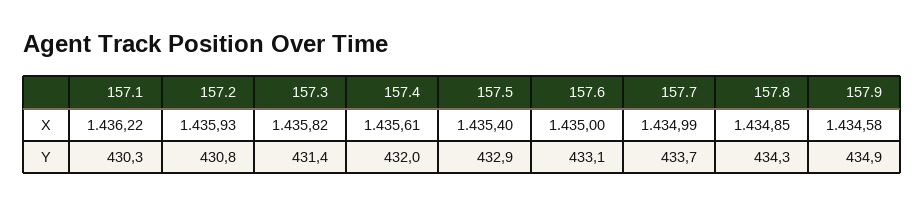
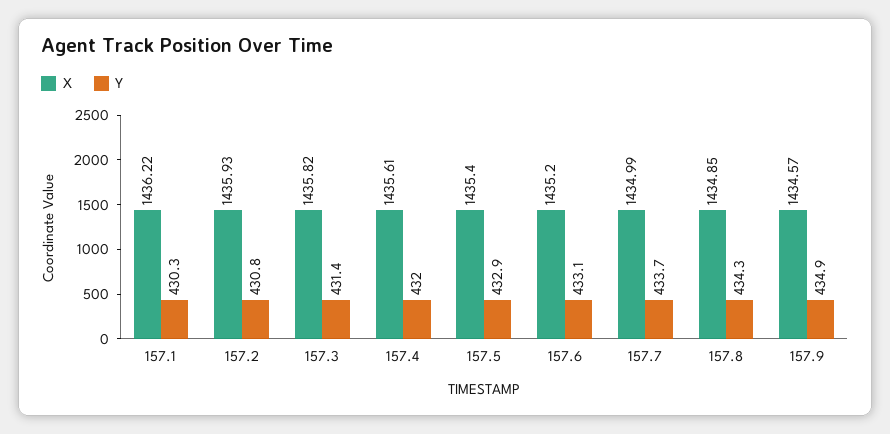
  {
    "X": {
      "157.1": 1436.22,
      "157.2": 1435.93,
      "157.3": 1435.82,
      "157.4": 1435.61,
      "157.5": 1435.4,
-     "157.6": 1435,
+     "157.6": 1435.2,
      "157.7": 1434.99,
      "157.8": 1434.85,
-     "157.9": 1434.58
+     "157.9": 1434.57
    },
    "Y": {
      "157.1": 430.3,
      "157.2": 430.8,
      "157.3": 431.4,
      "157.4": 432,
      "157.5": 432.9,
      "157.6": 433.1,
      "157.7": 433.7,
      "157.8": 434.3,
      "157.9": 434.9
    }
  }

